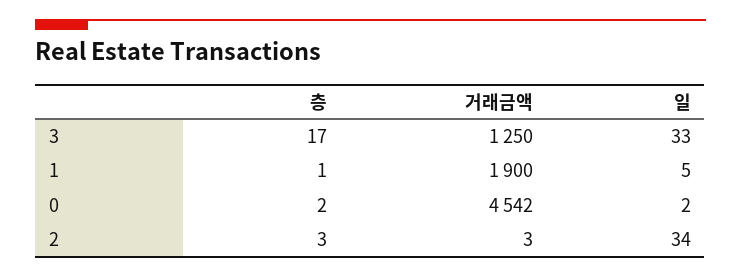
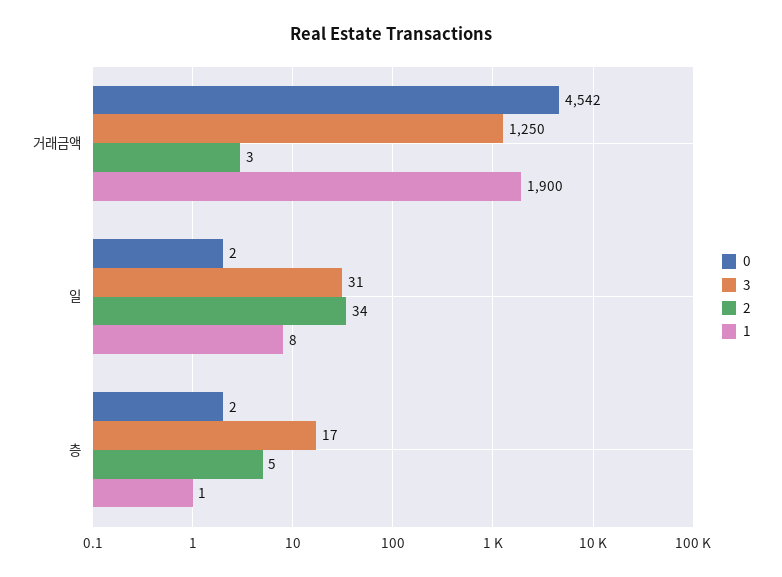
  {
    "3": {
      "층": 17,
      "거래금액": 1250,
-     "일": 33
+     "일": 31
    },
    "1": {
      "층": 1,
      "거래금액": 1900,
-     "일": 5
+     "일": 8
    },
    "0": {
      "층": 2,
      "거래금액": 4542,
      "일": 2
    },
    "2": {
-     "층": 3,
+     "층": 5,
      "거래금액": 3,
      "일": 34
    }
  }

